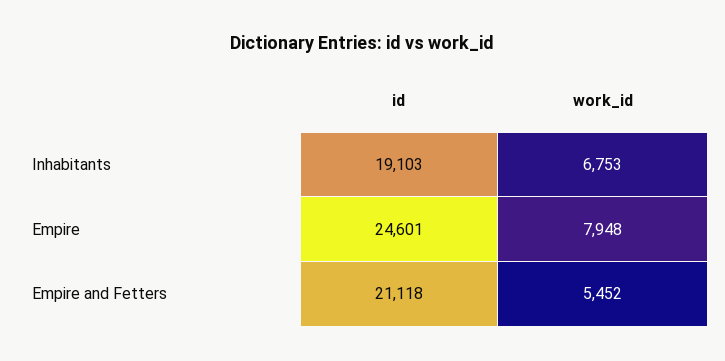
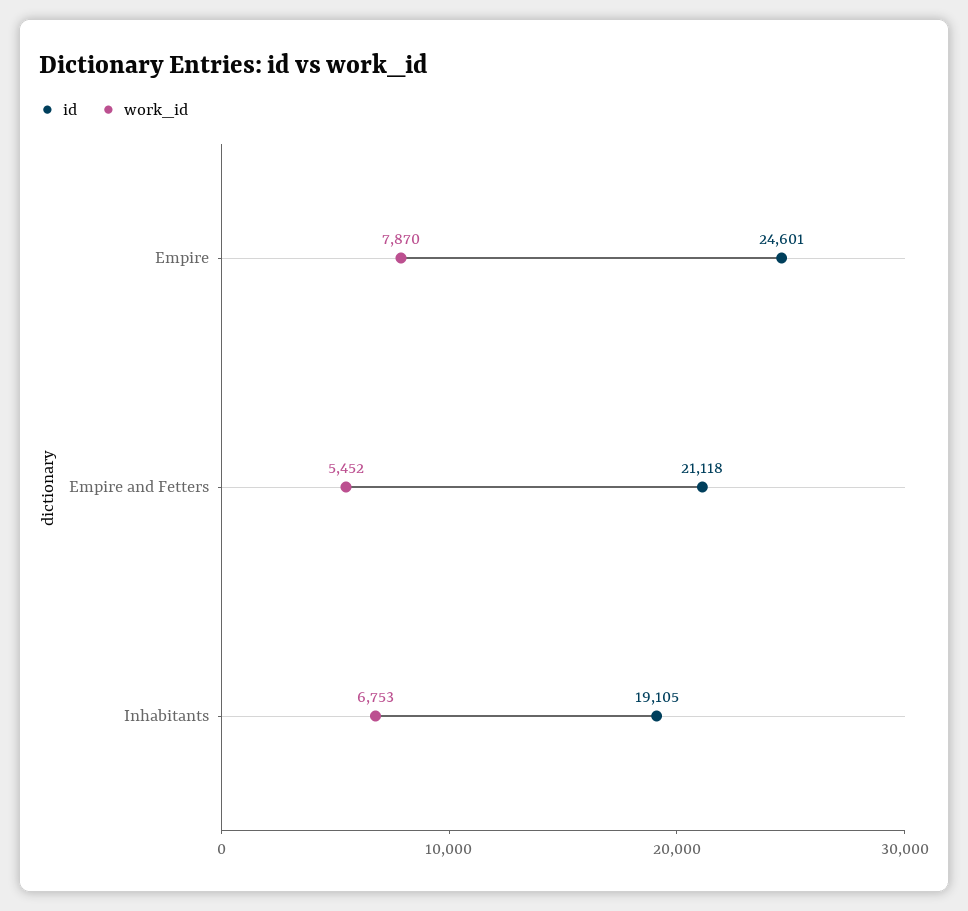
  {
    "id": {
-     "Inhabitants": 19103,
+     "Inhabitants": 19105,
      "Empire": 24601,
      "Empire and Fetters": 21118
    },
    "work_id": {
      "Inhabitants": 6753,
-     "Empire": 7948,
+     "Empire": 7870,
      "Empire and Fetters": 5452
    }
  }

